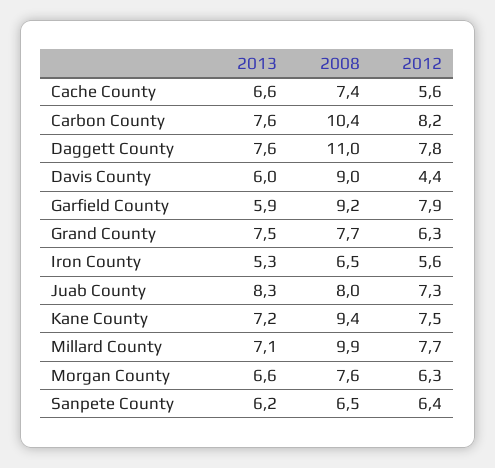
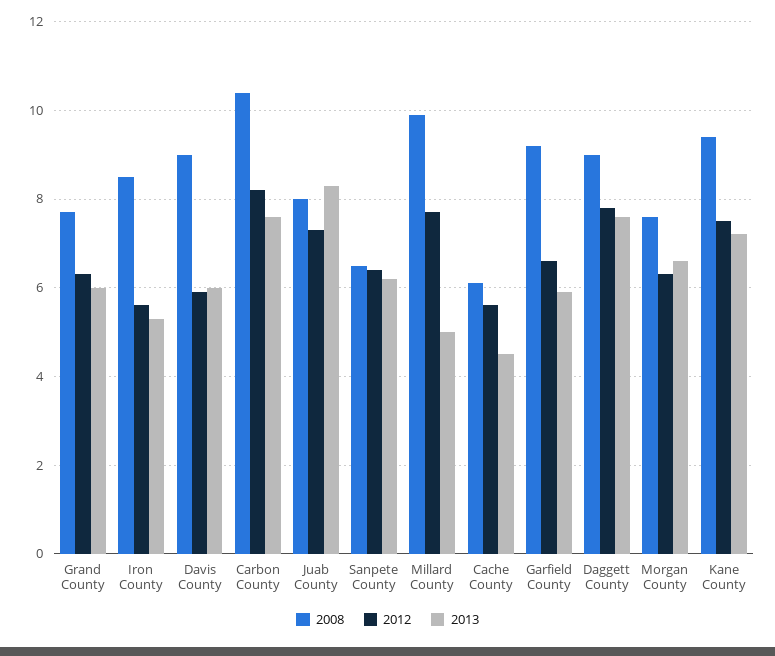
  {
    "2013": {
-     "Cache County": 6.6,
+     "Cache County": 4.5,
      "Carbon County": 7.6,
      "Daggett County": 7.6,
      "Davis County": 6,
      "Garfield County": 5.9,
-     "Grand County": 7.5,
+     "Grand County": 6,
      "Iron County": 5.3,
      "Juab County": 8.3,
      "Kane County": 7.2,
-     "Millard County": 7.1,
+     "Millard County": 5,
      "Morgan County": 6.6,
      "Sanpete County": 6.2
    },
    "2008": {
-     "Cache County": 7.4,
+     "Cache County": 6,
      "Carbon County": 10.4,
-     "Daggett County": 11,
+     "Daggett County": 9,
      "Davis County": 9,
      "Garfield County": 9.2,
      "Grand County": 7.7,
-     "Iron County": 6.5,
+     "Iron County": 8.5,
      "Juab County": 8,
      "Kane County": 9.4,
      "Millard County": 9.9,
      "Morgan County": 7.6,
      "Sanpete County": 6.5
    },
    "2012": {
      "Cache County": 5.6,
      "Carbon County": 8.2,
      "Daggett County": 7.8,
-     "Davis County": 4.4,
+     "Davis County": 6,
-     "Garfield County": 7.9,
+     "Garfield County": 6.5,
      "Grand County": 6.3,
      "Iron County": 5.6,
      "Juab County": 7.3,
      "Kane County": 7.5,
      "Millard County": 7.7,
      "Morgan County": 6.3,
      "Sanpete County": 6.4
    }
  }

